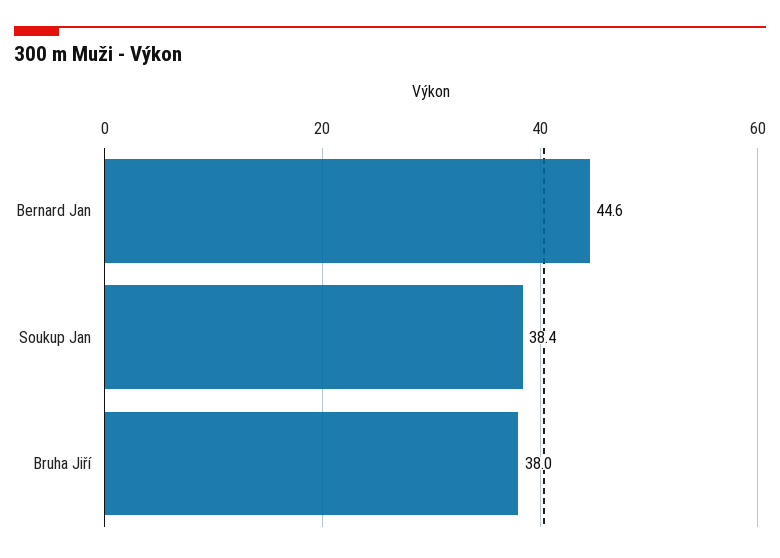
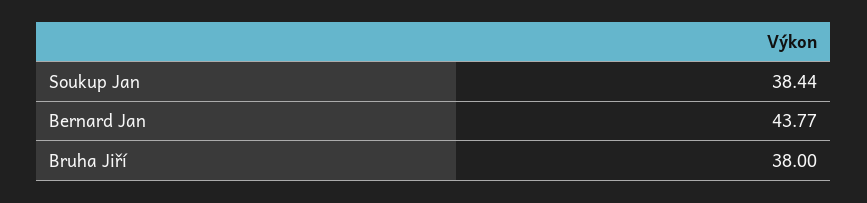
  {
-   "Bernard Jan": 44.6,
+   "Bernard Jan": 43.77,
    "Soukup Jan": 38.44,
    "Bruha Jiří": 38
  }

